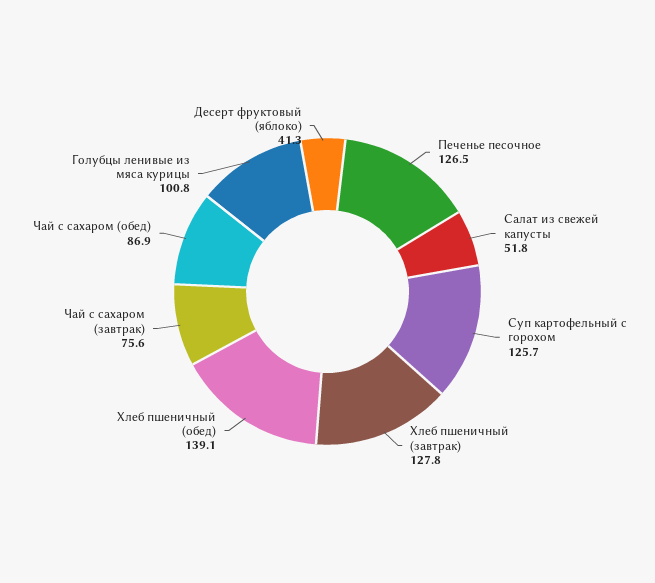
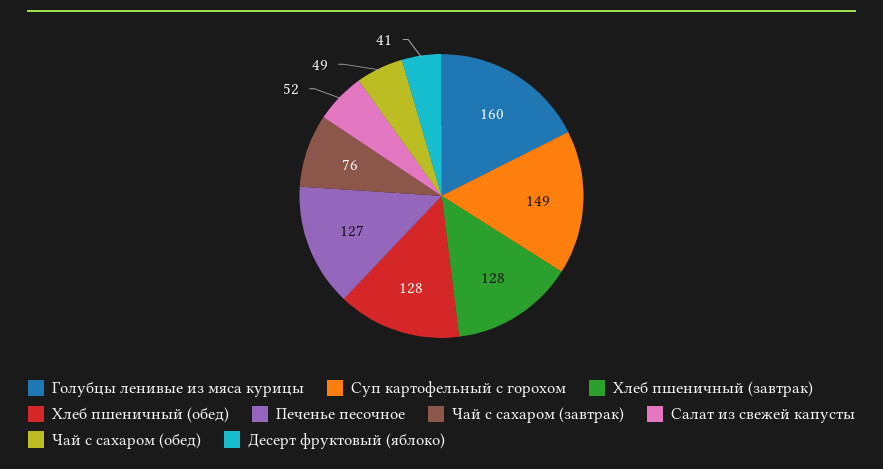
  {
    "Печенье песочное": 126.5,
    "Салат из свежей капусты": 51.8,
-   "Суп картофельный с горохом": 125.7,
+   "Суп картофельный с горохом": 149,
    "Хлеб пшеничный (завтрак)": 127.8,
-   "Хлеб пшеничный (обед)": 139.1,
+   "Хлеб пшеничный (обед)": 128,
    "Чай с сахаром (завтрак)": 75.6,
-   "Чай с сахаром (обед)": 86.9,
+   "Чай с сахаром (обед)": 49,
-   "Голубцы ленивые из мяса курицы": 100.8,
+   "Голубцы ленивые из мяса курицы": 160,
    "Десерт фруктовый (яблоко)": 41.3
  }

